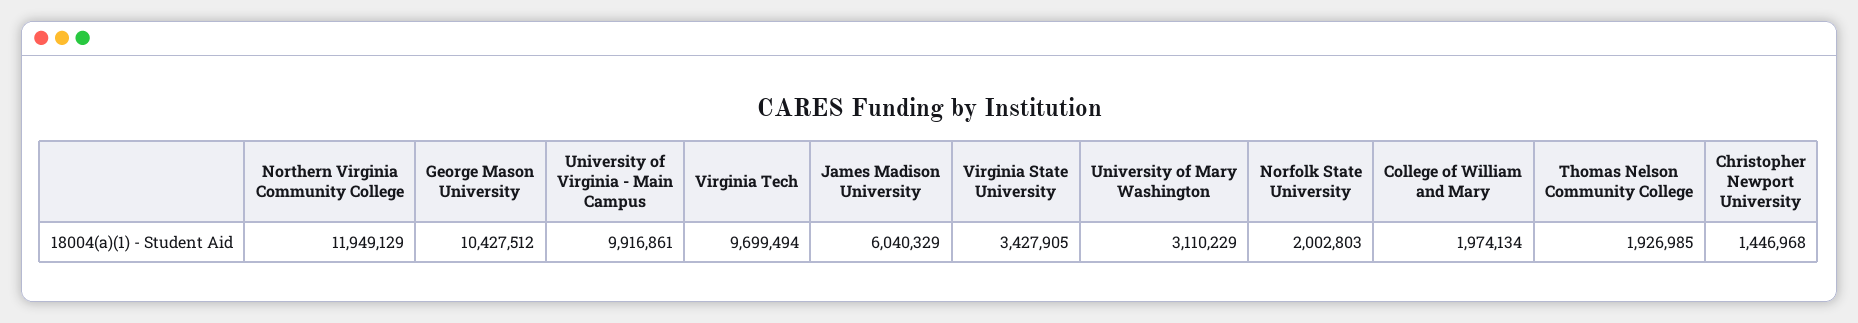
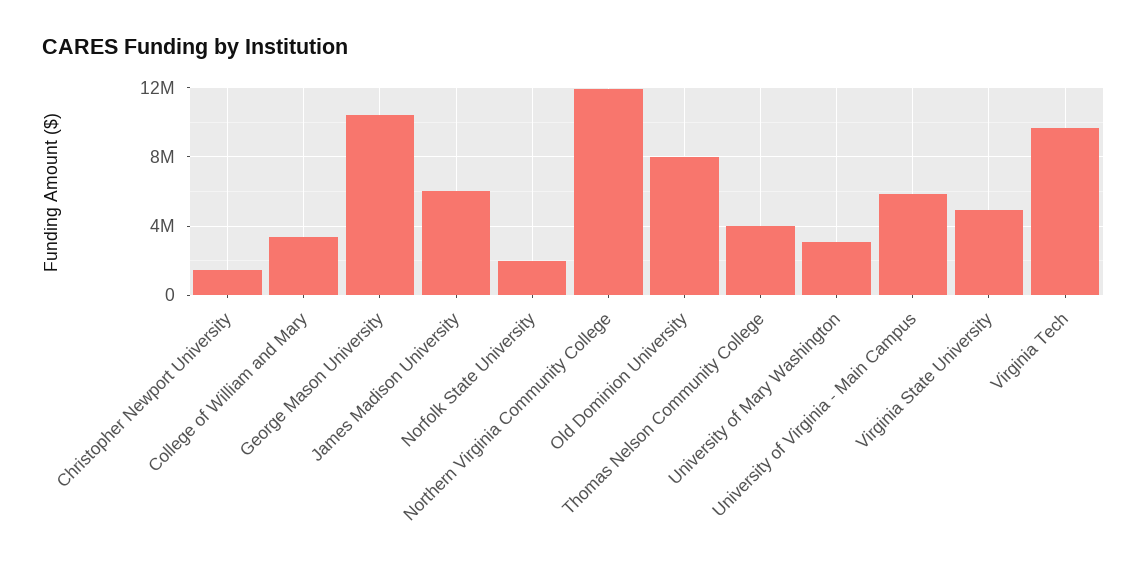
  {
    "Northern Virginia Community College": 11949129,
    "George Mason University": 10427512,
-   "University of Virginia - Main Campus": 9916861,
+   "University of Virginia - Main Campus": 6000000,
    "Virginia Tech": 9699494,
    "James Madison University": 6040329,
-   "Virginia State University": 3427905,
+   "Virginia State University": 5000000,
    "University of Mary Washington": 3110229,
    "Norfolk State University": 2002803,
-   "College of William and Mary": 1974134,
+   "College of William and Mary": 3500000,
-   "Thomas Nelson Community College": 1926985,
+   "Thomas Nelson Community College": 4000000,
-   "Christopher Newport University": 1446968
+   "Christopher Newport University": 1446968,
+   "Old Dominion University": 8000000
  }

